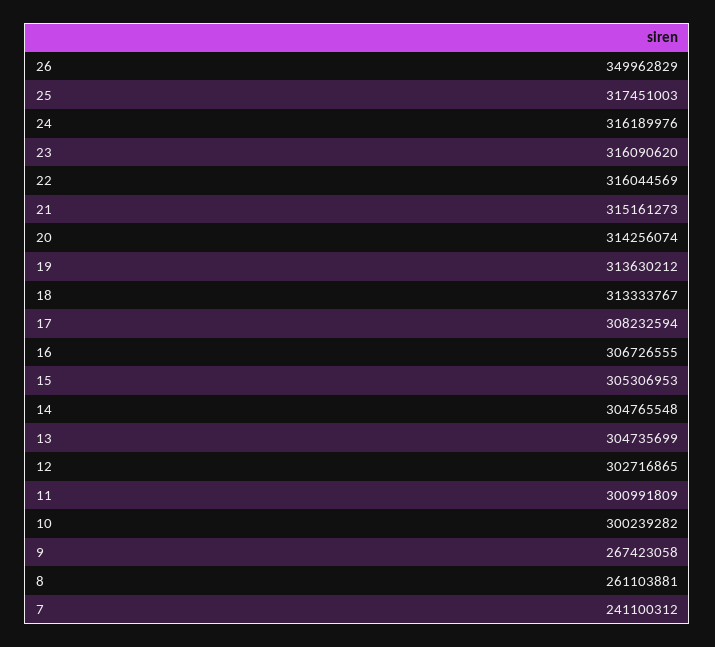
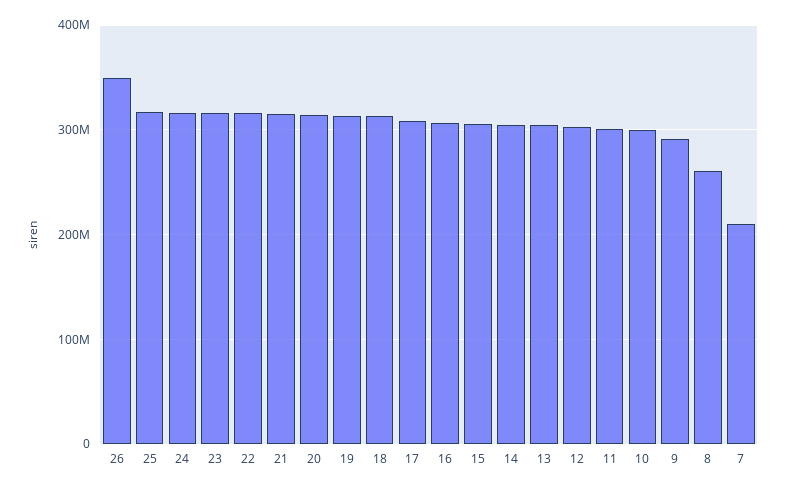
  {
    "26": 349962829,
    "25": 317451003,
    "24": 316189976,
    "23": 316090620,
    "22": 316044569,
    "21": 315161273,
    "20": 314256074,
    "19": 313630212,
    "18": 313333767,
    "17": 308232594,
    "16": 306726555,
    "15": 305306953,
    "14": 304765548,
    "13": 304735699,
    "12": 302716865,
    "11": 300991809,
    "10": 300239282,
-   "9": 267423058,
+   "9": 290000000,
    "8": 261103881,
-   "7": 241100312
+   "7": 210000000
  }

